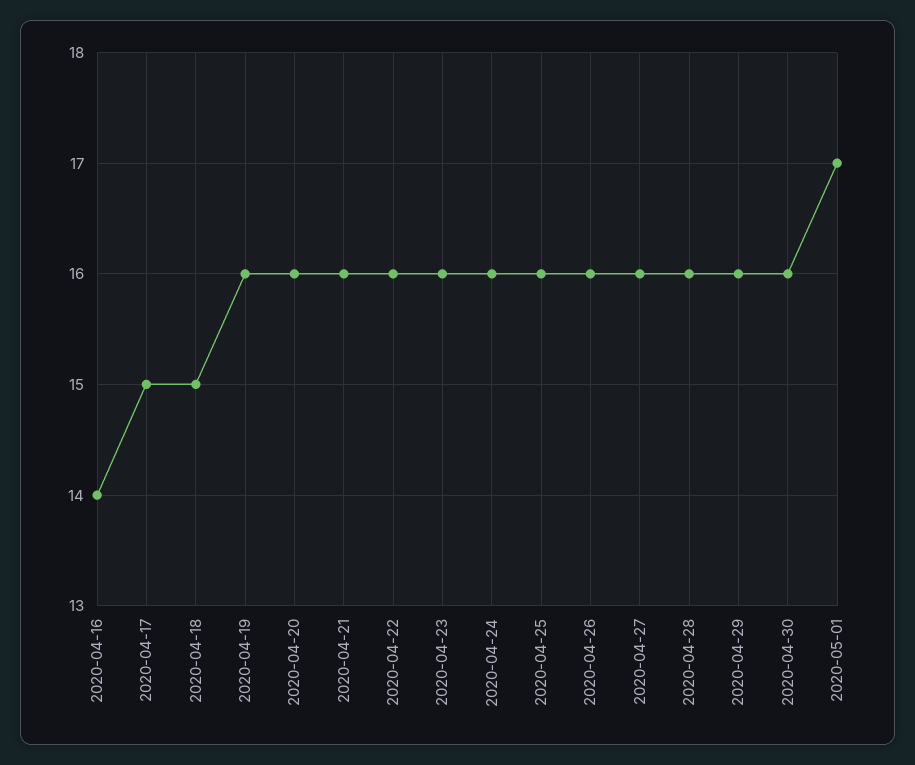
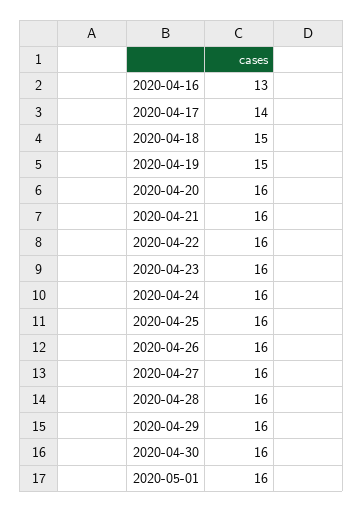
  {
-   "2020-04-16": 14,
+   "2020-04-16": 13,
-   "2020-04-17": 15,
+   "2020-04-17": 14,
    "2020-04-18": 15,
-   "2020-04-19": 16,
+   "2020-04-19": 15,
    "2020-04-20": 16,
    "2020-04-21": 16,
    "2020-04-22": 16,
    "2020-04-23": 16,
    "2020-04-24": 16,
    "2020-04-25": 16,
    "2020-04-26": 16,
    "2020-04-27": 16,
    "2020-04-28": 16,
    "2020-04-29": 16,
    "2020-04-30": 16,
-   "2020-05-01": 17
+   "2020-05-01": 16
  }

